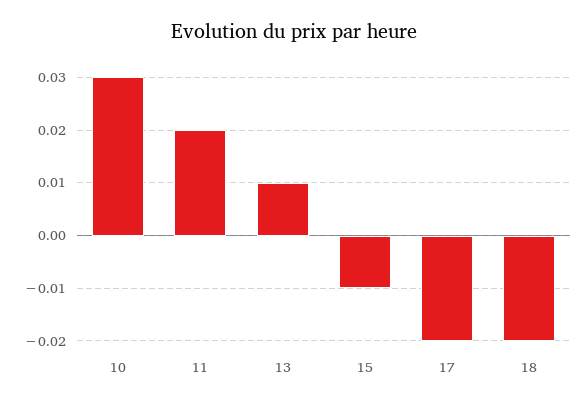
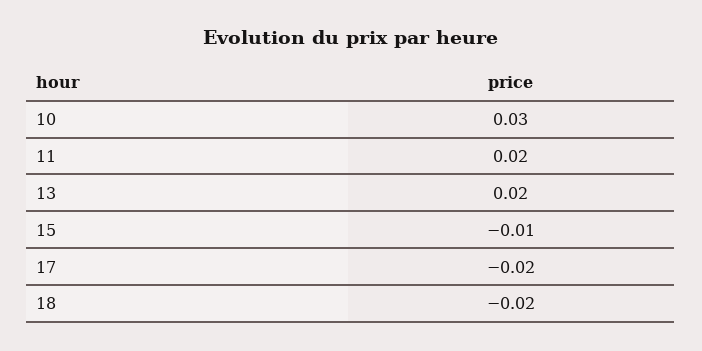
  {
    "10": 0.03,
    "11": 0.02,
-   "13": 0.01,
+   "13": 0.02,
    "15": -0.01,
    "17": -0.02,
    "18": -0.02
  }

